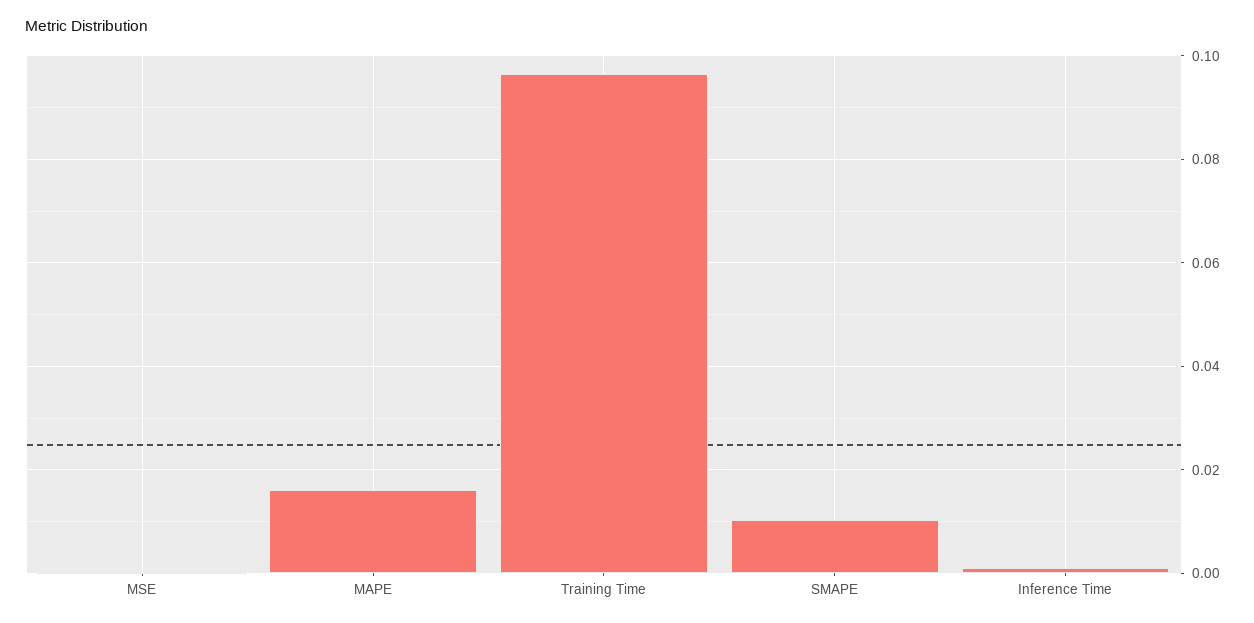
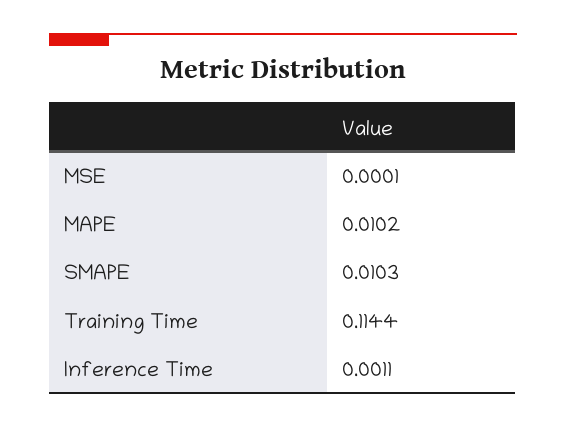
  {
    "MSE": 0.0001,
-   "MAPE": 0.016,
+   "MAPE": 0.0102,
-   "Training Time": 0.096,
+   "Training Time": 0.1144,
    "SMAPE": 0.0103,
    "Inference Time": 0.0011
  }

